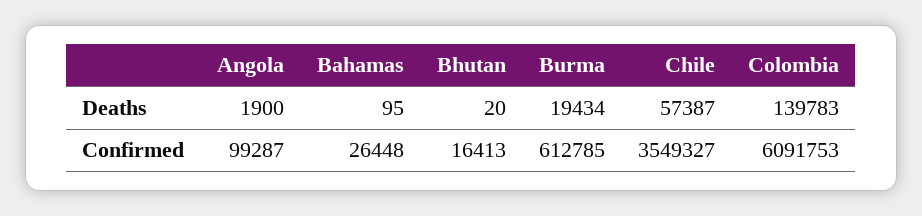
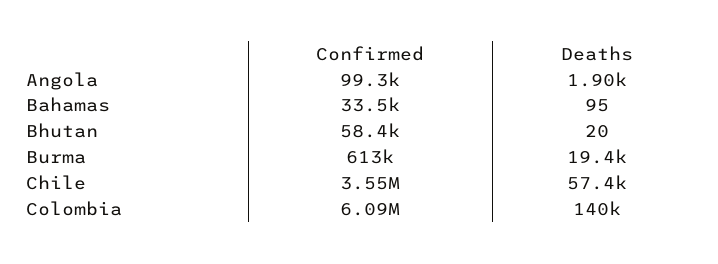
  {
    "Angola": {
      "Deaths": 1900,
      "Confirmed": 99287
    },
    "Bahamas": {
      "Deaths": 95,
-     "Confirmed": 26448
+     "Confirmed": 33500
    },
    "Bhutan": {
      "Deaths": 20,
-     "Confirmed": 16413
+     "Confirmed": 58400
    },
    "Burma": {
      "Deaths": 19434,
      "Confirmed": 612785
    },
    "Chile": {
      "Deaths": 57387,
      "Confirmed": 3549327
    },
    "Colombia": {
      "Deaths": 139783,
      "Confirmed": 6091753
    }
  }

